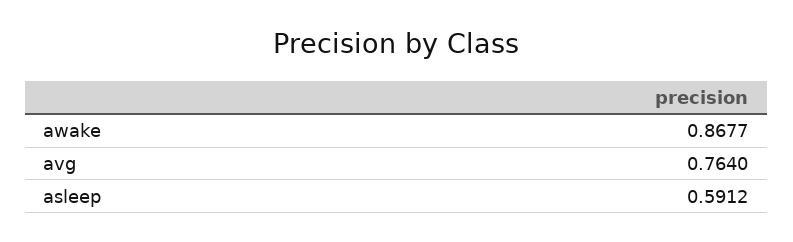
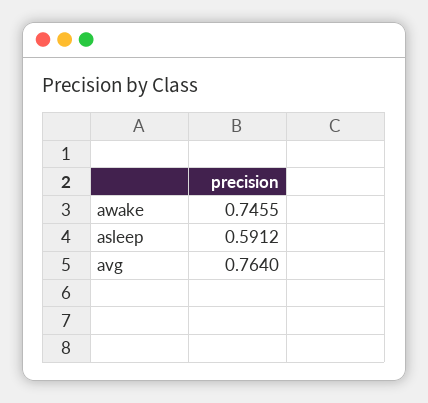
  {
-   "awake": 0.8677,
+   "awake": 0.7455,
    "avg": 0.764,
    "asleep": 0.5912
  }

